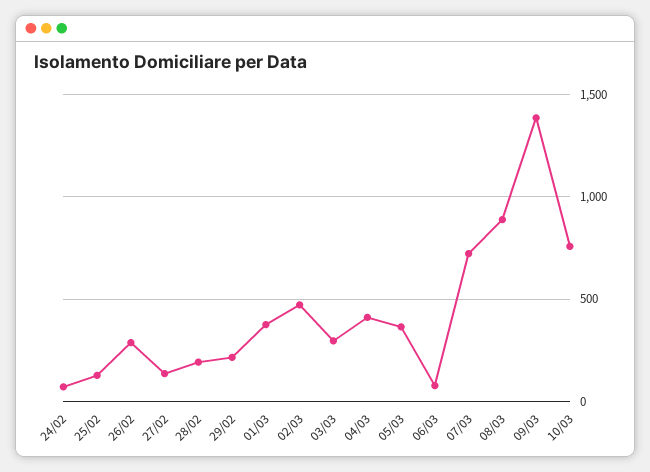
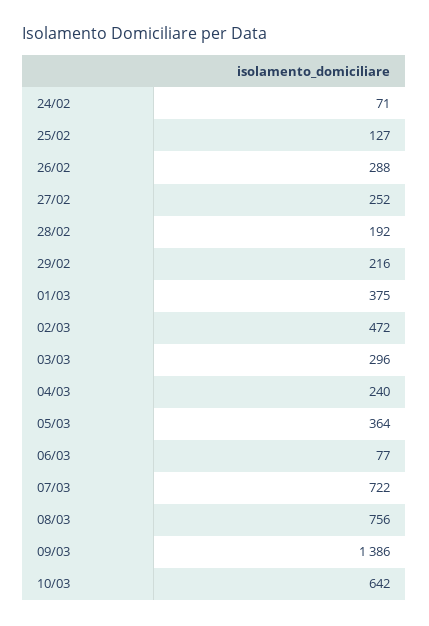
  {
    "24/02": 71,
    "25/02": 127,
    "26/02": 288,
-   "27/02": 150,
+   "27/02": 252,
    "28/02": 192,
    "29/02": 216,
    "01/03": 375,
    "02/03": 472,
    "03/03": 296,
-   "04/03": 400,
+   "04/03": 240,
    "05/03": 364,
    "06/03": 77,
    "07/03": 722,
-   "08/03": 900,
+   "08/03": 756,
    "09/03": 1386,
-   "10/03": 750
+   "10/03": 642
  }

